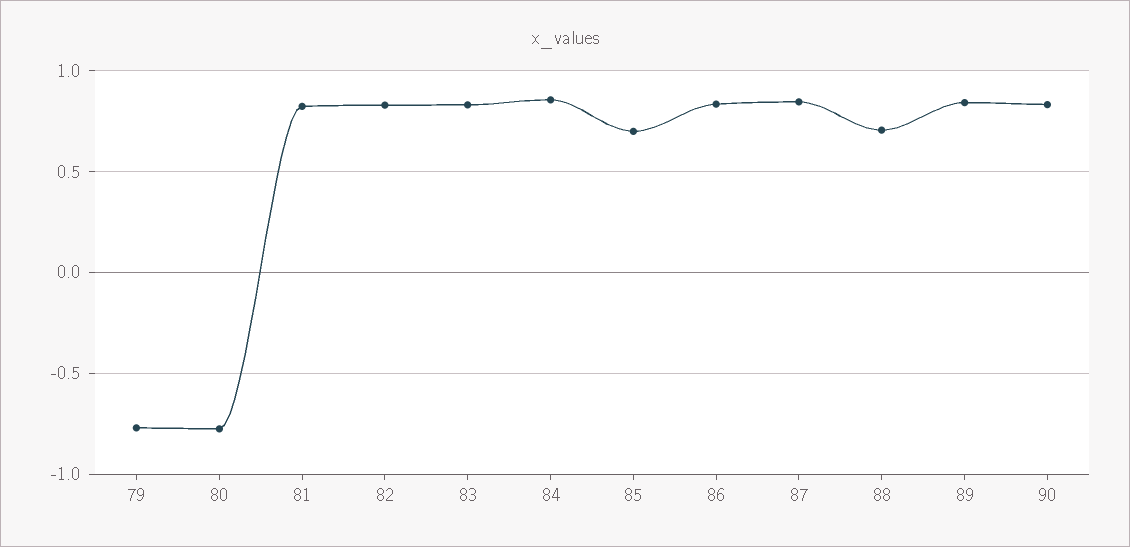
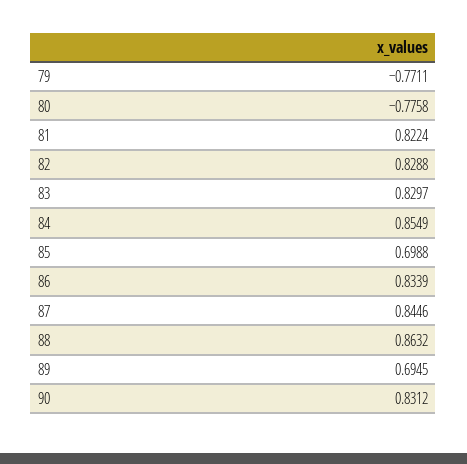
  {
    "79": -0.7711,
    "80": -0.7758,
    "81": 0.8224,
    "82": 0.8288,
    "83": 0.8297,
    "84": 0.8549,
    "85": 0.6988,
    "86": 0.8339,
    "87": 0.8446,
-   "88": 0.7,
+   "88": 0.8632,
-   "89": 0.85,
+   "89": 0.6945,
    "90": 0.8312
  }

